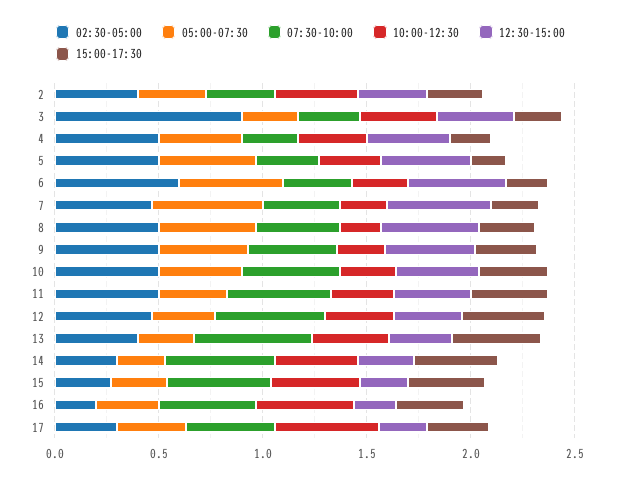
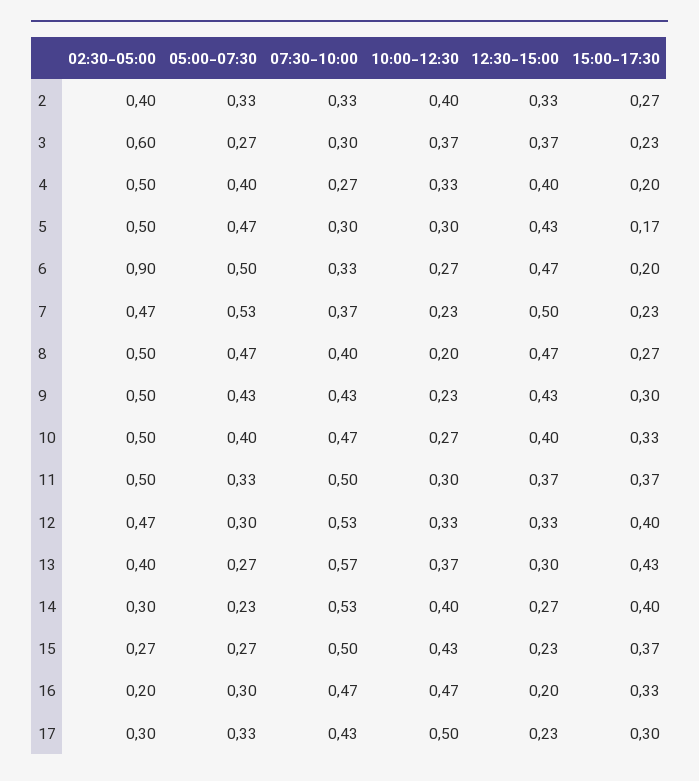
  {
    "02:30-05:00": {
      "2": 0.4,
-     "3": 0.9,
+     "3": 0.6,
      "4": 0.5,
      "5": 0.5,
-     "6": 0.6,
+     "6": 0.9,
      "7": 0.47,
      "8": 0.5,
      "9": 0.5,
      "10": 0.5,
      "11": 0.5,
      "12": 0.47,
      "13": 0.4,
      "14": 0.3,
      "15": 0.27,
      "16": 0.2,
      "17": 0.3
    },
    "05:00-07:30": {
      "2": 0.33,
      "3": 0.27,
      "4": 0.4,
      "5": 0.47,
      "6": 0.5,
      "7": 0.53,
      "8": 0.47,
      "9": 0.43,
      "10": 0.4,
      "11": 0.33,
      "12": 0.3,
      "13": 0.27,
      "14": 0.23,
      "15": 0.27,
      "16": 0.3,
      "17": 0.33
    },
    "07:30-10:00": {
      "2": 0.33,
      "3": 0.3,
      "4": 0.27,
      "5": 0.3,
      "6": 0.33,
      "7": 0.37,
      "8": 0.4,
      "9": 0.43,
      "10": 0.47,
      "11": 0.5,
      "12": 0.53,
      "13": 0.57,
      "14": 0.53,
      "15": 0.5,
      "16": 0.47,
      "17": 0.43
    },
    "10:00-12:30": {
      "2": 0.4,
      "3": 0.37,
      "4": 0.33,
      "5": 0.3,
      "6": 0.27,
      "7": 0.23,
      "8": 0.2,
      "9": 0.23,
      "10": 0.27,
      "11": 0.3,
      "12": 0.33,
      "13": 0.37,
      "14": 0.4,
      "15": 0.43,
      "16": 0.47,
      "17": 0.5
    },
    "12:30-15:00": {
      "2": 0.33,
      "3": 0.37,
      "4": 0.4,
      "5": 0.43,
      "6": 0.47,
      "7": 0.5,
      "8": 0.47,
      "9": 0.43,
      "10": 0.4,
      "11": 0.37,
      "12": 0.33,
      "13": 0.3,
      "14": 0.27,
      "15": 0.23,
      "16": 0.2,
      "17": 0.23
    },
    "15:00-17:30": {
      "2": 0.27,
      "3": 0.23,
      "4": 0.2,
      "5": 0.17,
      "6": 0.2,
      "7": 0.23,
      "8": 0.27,
      "9": 0.3,
      "10": 0.33,
      "11": 0.37,
      "12": 0.4,
      "13": 0.43,
      "14": 0.4,
      "15": 0.37,
      "16": 0.33,
      "17": 0.3
    }
  }

